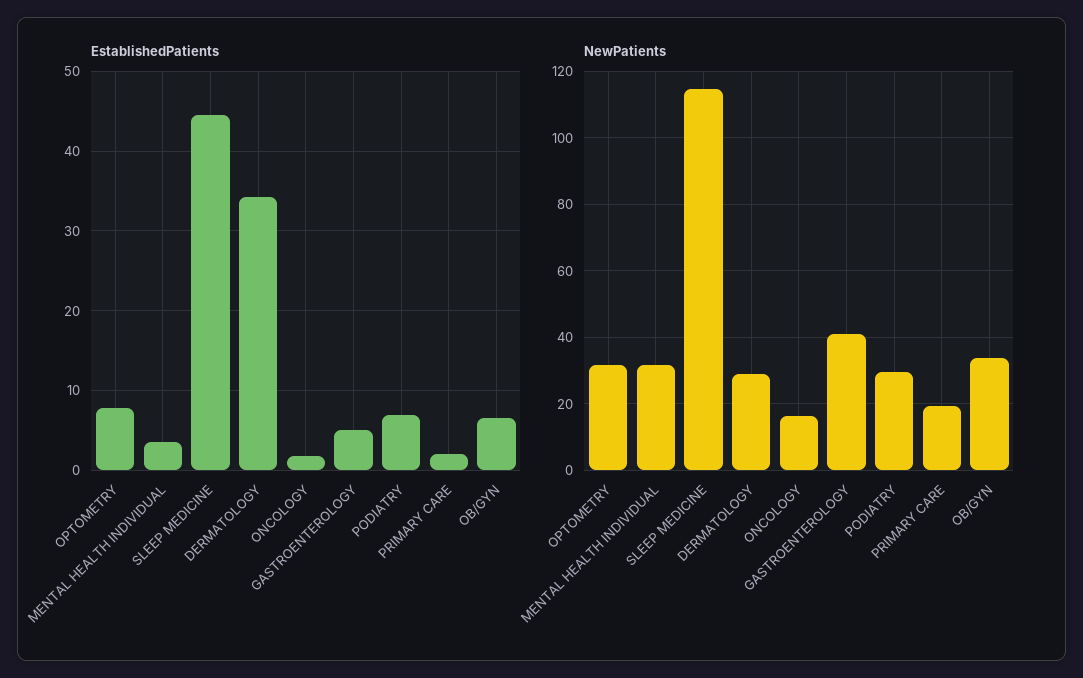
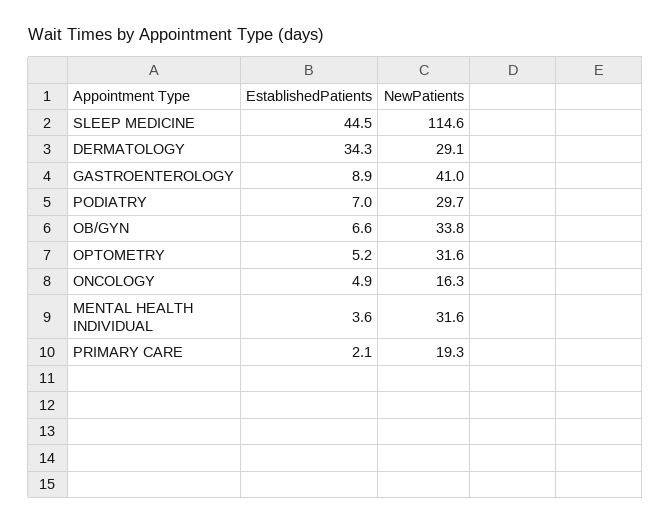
  {
    "EstablishedPatients": {
-     "OPTOMETRY": 8,
+     "OPTOMETRY": 5.2,
      "MENTAL HEALTH INDIVIDUAL": 3.6,
      "SLEEP MEDICINE": 44.5,
      "DERMATOLOGY": 34.3,
-     "ONCOLOGY": 2,
+     "ONCOLOGY": 4.9,
-     "GASTROENTEROLOGY": 5,
+     "GASTROENTEROLOGY": 8.9,
      "PODIATRY": 7,
      "PRIMARY CARE": 2.1,
      "OB/GYN": 6.6
    },
    "NewPatients": {
      "OPTOMETRY": 31.6,
      "MENTAL HEALTH INDIVIDUAL": 31.6,
      "SLEEP MEDICINE": 114.6,
      "DERMATOLOGY": 29.1,
      "ONCOLOGY": 16.3,
      "GASTROENTEROLOGY": 41,
      "PODIATRY": 29.7,
      "PRIMARY CARE": 19.3,
      "OB/GYN": 33.8
    }
  }

